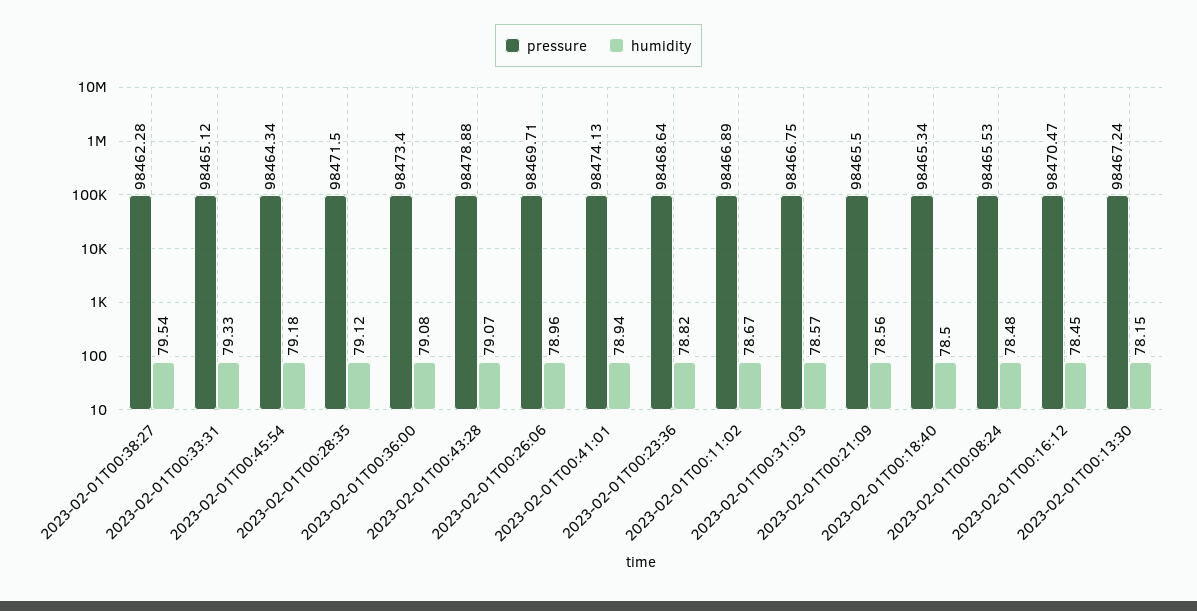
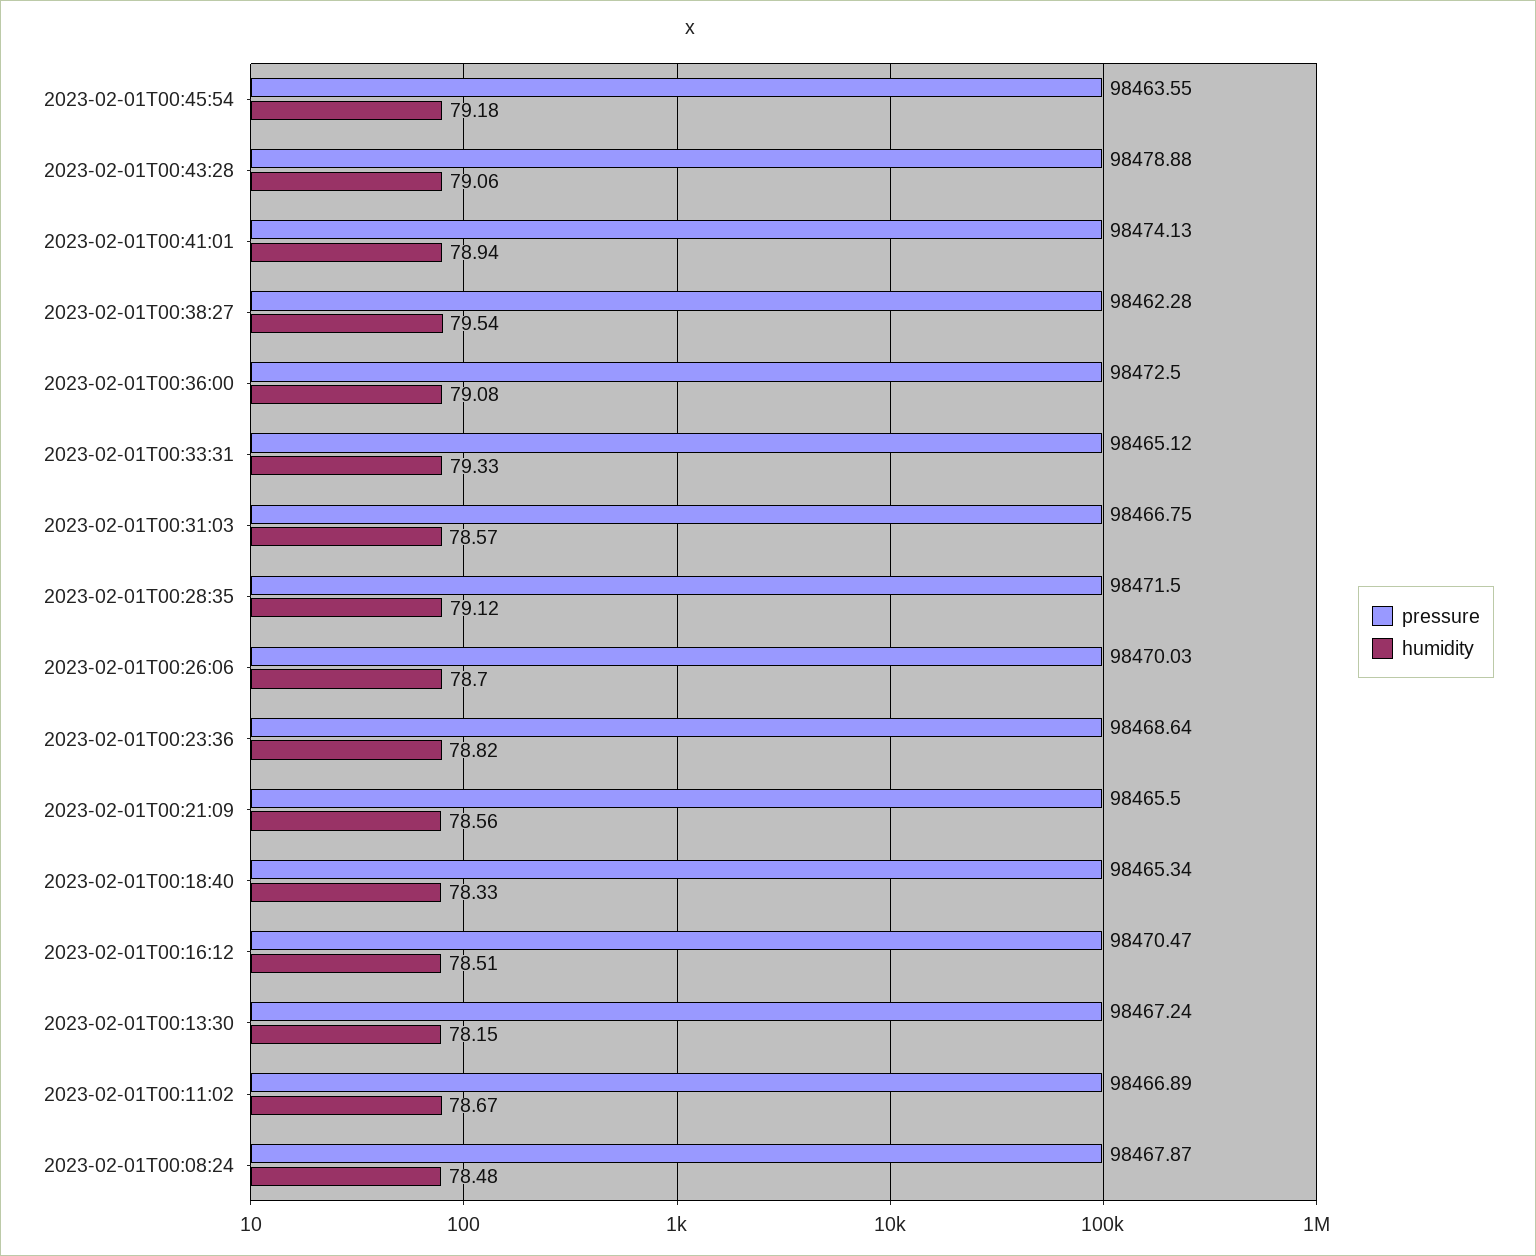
  {
    "pressure": {
      "2023-02-01T00:38:27": 98462.28,
      "2023-02-01T00:33:31": 98465.12,
-     "2023-02-01T00:45:54": 98464.34,
+     "2023-02-01T00:45:54": 98463.55,
      "2023-02-01T00:28:35": 98471.5,
-     "2023-02-01T00:36:00": 98473.4,
+     "2023-02-01T00:36:00": 98472.5,
      "2023-02-01T00:43:28": 98478.88,
-     "2023-02-01T00:26:06": 98469.71,
+     "2023-02-01T00:26:06": 98470.03,
      "2023-02-01T00:41:01": 98474.13,
      "2023-02-01T00:23:36": 98468.64,
      "2023-02-01T00:11:02": 98466.89,
      "2023-02-01T00:31:03": 98466.75,
      "2023-02-01T00:21:09": 98465.5,
      "2023-02-01T00:18:40": 98465.34,
-     "2023-02-01T00:08:24": 98465.53,
+     "2023-02-01T00:08:24": 98467.87,
      "2023-02-01T00:16:12": 98470.47,
      "2023-02-01T00:13:30": 98467.24
    },
    "humidity": {
      "2023-02-01T00:38:27": 79.54,
      "2023-02-01T00:33:31": 79.33,
      "2023-02-01T00:45:54": 79.18,
      "2023-02-01T00:28:35": 79.12,
      "2023-02-01T00:36:00": 79.08,
-     "2023-02-01T00:43:28": 79.07,
+     "2023-02-01T00:43:28": 79.06,
-     "2023-02-01T00:26:06": 78.96,
+     "2023-02-01T00:26:06": 78.7,
      "2023-02-01T00:41:01": 78.94,
      "2023-02-01T00:23:36": 78.82,
      "2023-02-01T00:11:02": 78.67,
      "2023-02-01T00:31:03": 78.57,
      "2023-02-01T00:21:09": 78.56,
-     "2023-02-01T00:18:40": 78.5,
+     "2023-02-01T00:18:40": 78.33,
      "2023-02-01T00:08:24": 78.48,
-     "2023-02-01T00:16:12": 78.45,
+     "2023-02-01T00:16:12": 78.51,
      "2023-02-01T00:13:30": 78.15
    }
  }

